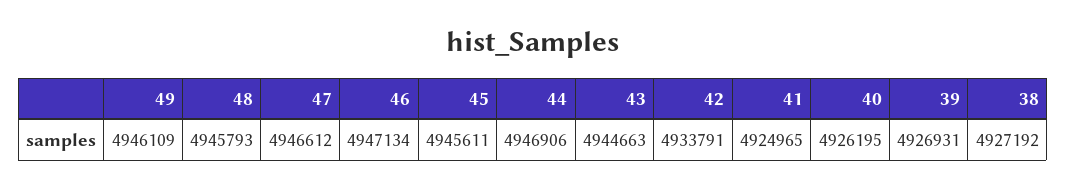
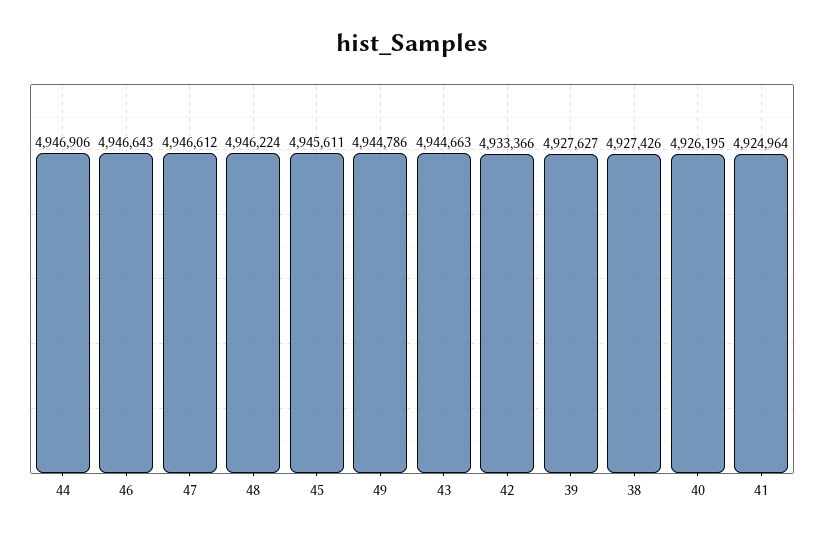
  {
-   "49": 4946109,
+   "49": 4944786,
-   "48": 4945793,
+   "48": 4946224,
    "47": 4946612,
-   "46": 4947134,
+   "46": 4946643,
    "45": 4945611,
    "44": 4946906,
    "43": 4944663,
-   "42": 4933791,
+   "42": 4933366,
-   "41": 4924965,
+   "41": 4924964,
    "40": 4926195,
-   "39": 4926931,
+   "39": 4927627,
-   "38": 4927192
+   "38": 4927426
  }

